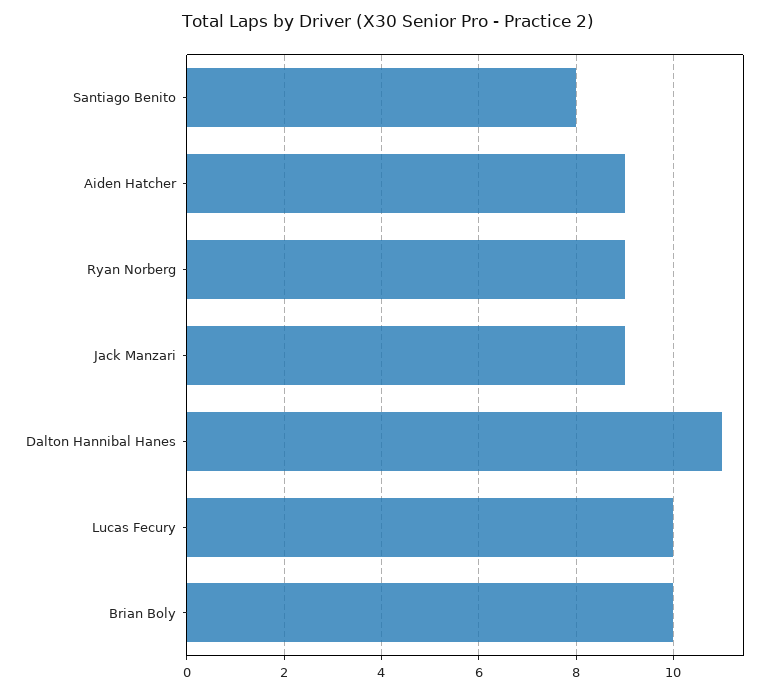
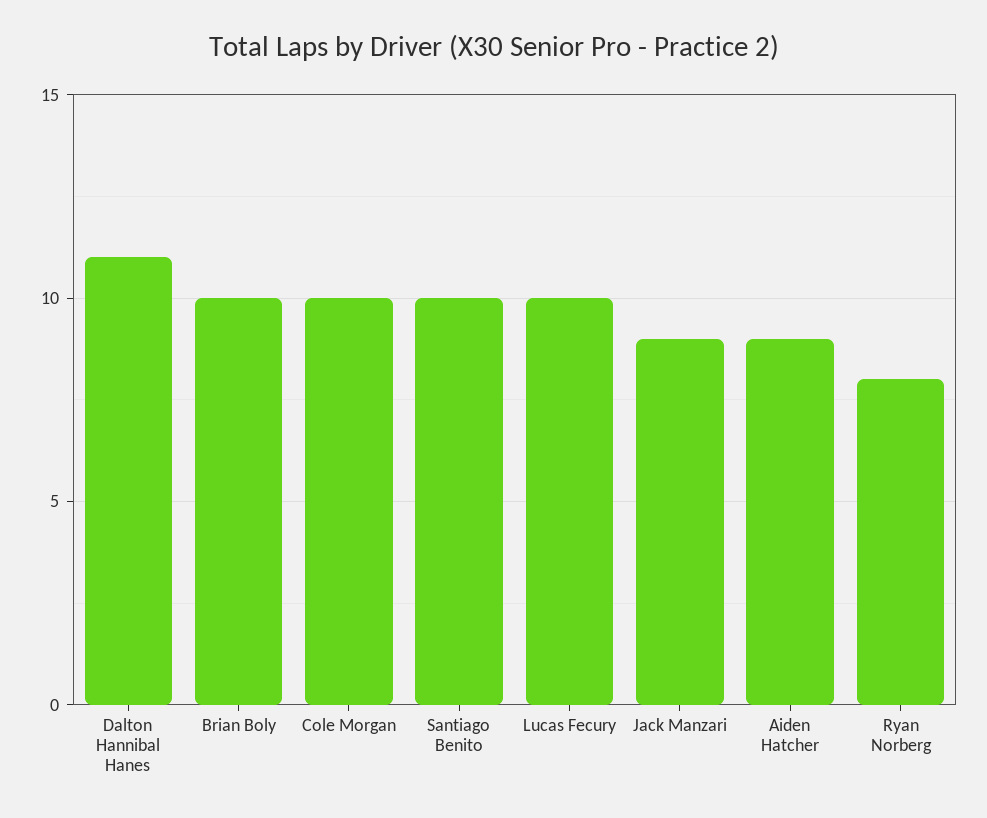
  {
-   "Santiago Benito": 8,
+   "Santiago Benito": 10,
    "Aiden Hatcher": 9,
-   "Ryan Norberg": 9,
+   "Ryan Norberg": 8,
    "Jack Manzari": 9,
    "Dalton Hannibal Hanes": 11,
    "Lucas Fecury": 10,
-   "Brian Boly": 10
+   "Brian Boly": 10,
+   "Cole Morgan": 10
  }

